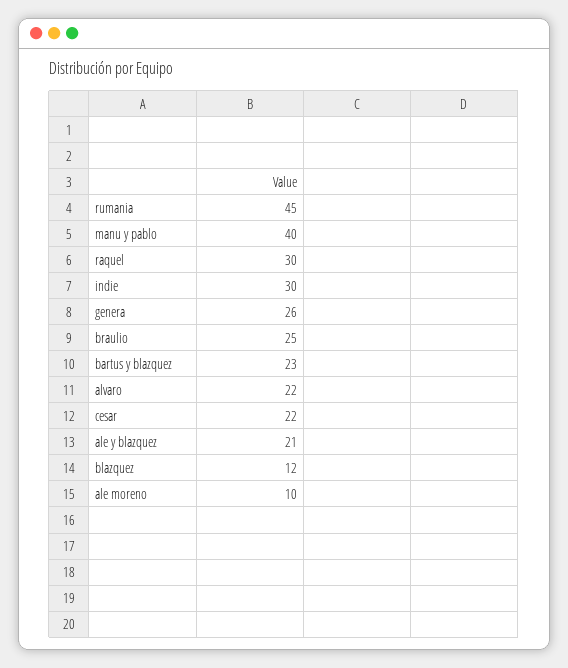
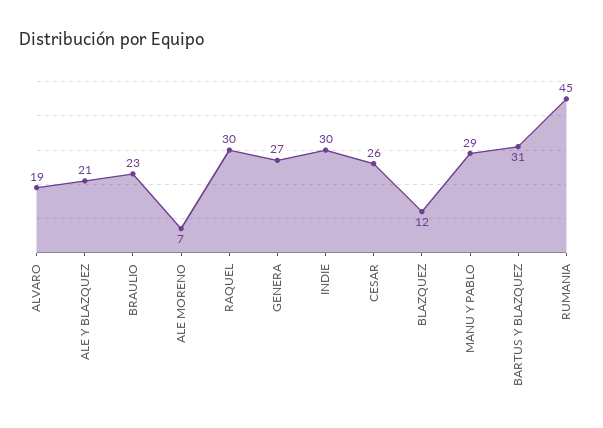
  {
    "rumania": 45,
-   "manu y pablo": 40,
+   "manu y pablo": 29,
    "raquel": 30,
    "indie": 30,
-   "genera": 26,
+   "genera": 27,
-   "braulio": 25,
+   "braulio": 23,
-   "bartus y blazquez": 23,
+   "bartus y blazquez": 31,
-   "alvaro": 22,
+   "alvaro": 19,
-   "cesar": 22,
+   "cesar": 26,
    "ale y blazquez": 21,
    "blazquez": 12,
-   "ale moreno": 10
+   "ale moreno": 7
  }

